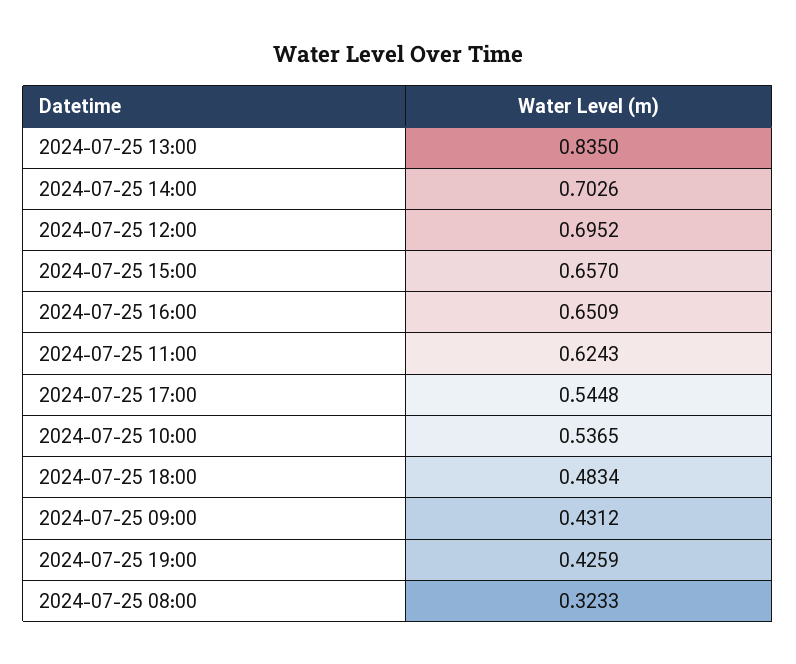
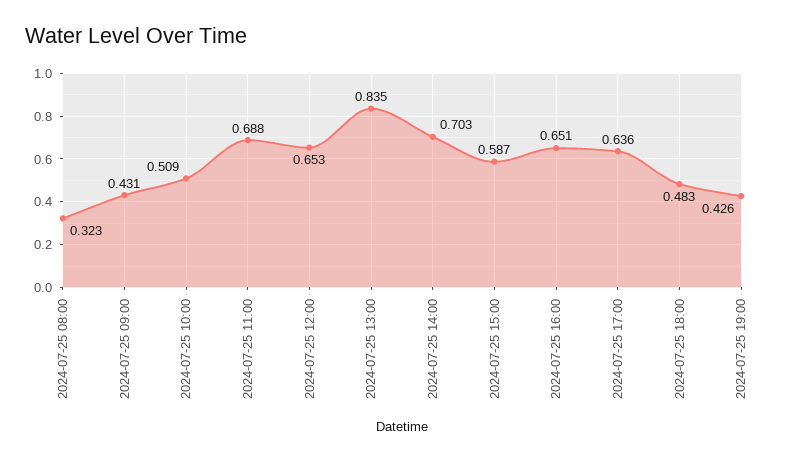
  {
    "2024-07-25 13:00": 0.835,
    "2024-07-25 14:00": 0.7026,
-   "2024-07-25 12:00": 0.6952,
+   "2024-07-25 12:00": 0.653,
-   "2024-07-25 15:00": 0.657,
+   "2024-07-25 15:00": 0.587,
    "2024-07-25 16:00": 0.6509,
-   "2024-07-25 11:00": 0.6243,
+   "2024-07-25 11:00": 0.688,
-   "2024-07-25 17:00": 0.5448,
+   "2024-07-25 17:00": 0.636,
-   "2024-07-25 10:00": 0.5365,
+   "2024-07-25 10:00": 0.509,
    "2024-07-25 18:00": 0.4834,
    "2024-07-25 09:00": 0.4312,
    "2024-07-25 19:00": 0.4259,
    "2024-07-25 08:00": 0.3233
  }

